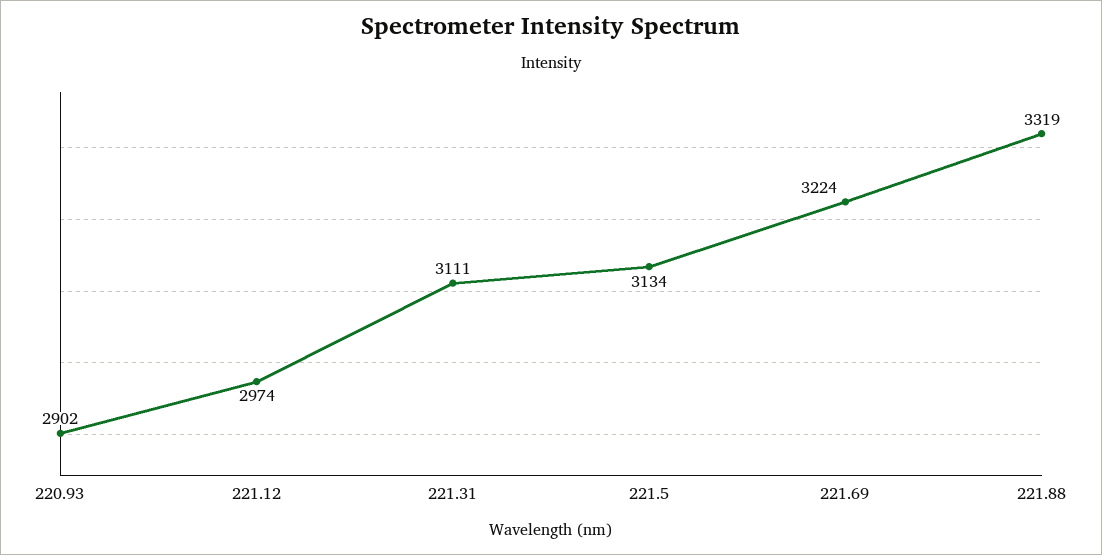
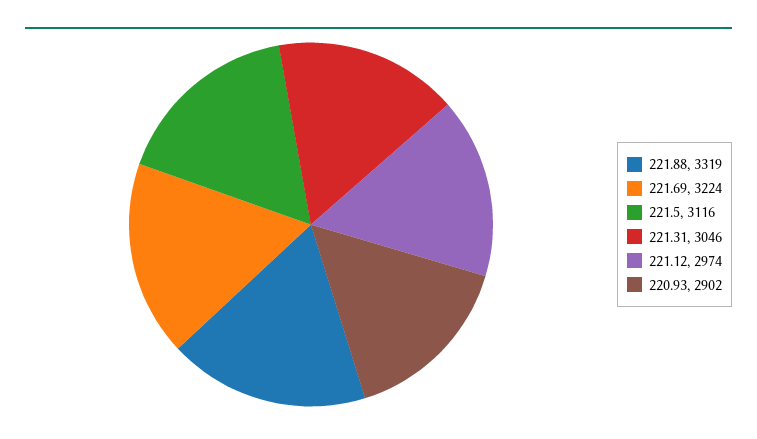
  {
    "220.93": 2902,
    "221.12": 2974,
-   "221.31": 3111,
+   "221.31": 3046,
-   "221.5": 3134,
+   "221.5": 3116,
    "221.69": 3224,
    "221.88": 3319
  }

